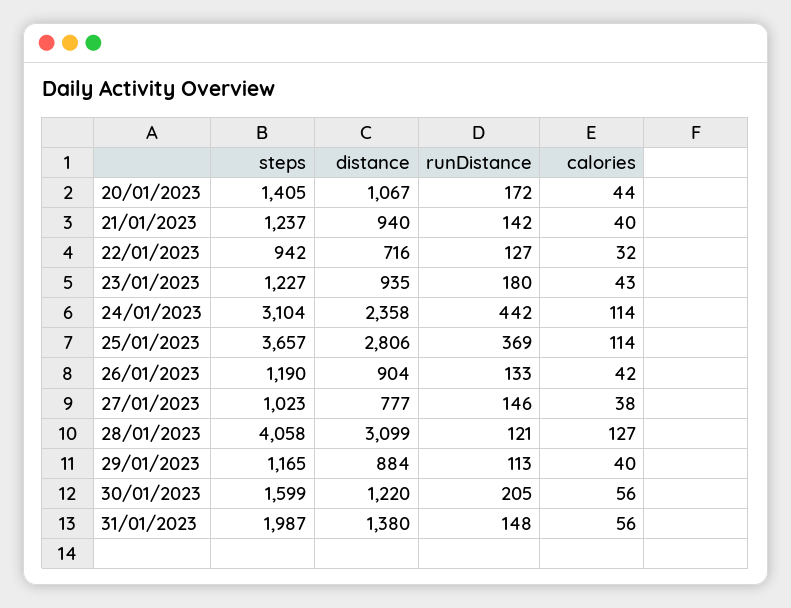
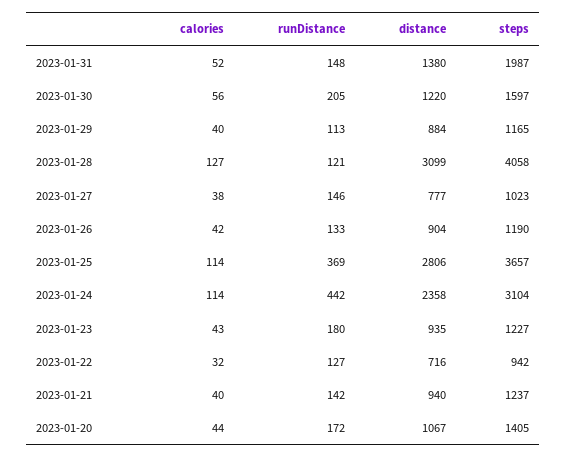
  {
    "steps": {
      "20/01/2023": 1405,
      "21/01/2023": 1237,
      "22/01/2023": 942,
      "23/01/2023": 1227,
      "24/01/2023": 3104,
      "25/01/2023": 3657,
      "26/01/2023": 1190,
      "27/01/2023": 1023,
      "28/01/2023": 4058,
      "29/01/2023": 1165,
-     "30/01/2023": 1599,
+     "30/01/2023": 1597,
      "31/01/2023": 1987
    },
    "distance": {
      "20/01/2023": 1067,
      "21/01/2023": 940,
      "22/01/2023": 716,
      "23/01/2023": 935,
      "24/01/2023": 2358,
      "25/01/2023": 2806,
      "26/01/2023": 904,
      "27/01/2023": 777,
      "28/01/2023": 3099,
      "29/01/2023": 884,
      "30/01/2023": 1220,
      "31/01/2023": 1380
    },
    "runDistance": {
      "20/01/2023": 172,
      "21/01/2023": 142,
      "22/01/2023": 127,
      "23/01/2023": 180,
      "24/01/2023": 442,
      "25/01/2023": 369,
      "26/01/2023": 133,
      "27/01/2023": 146,
      "28/01/2023": 121,
      "29/01/2023": 113,
      "30/01/2023": 205,
      "31/01/2023": 148
    },
    "calories": {
      "20/01/2023": 44,
      "21/01/2023": 40,
      "22/01/2023": 32,
      "23/01/2023": 43,
      "24/01/2023": 114,
      "25/01/2023": 114,
      "26/01/2023": 42,
      "27/01/2023": 38,
      "28/01/2023": 127,
      "29/01/2023": 40,
      "30/01/2023": 56,
-     "31/01/2023": 56
+     "31/01/2023": 52
    }
  }

